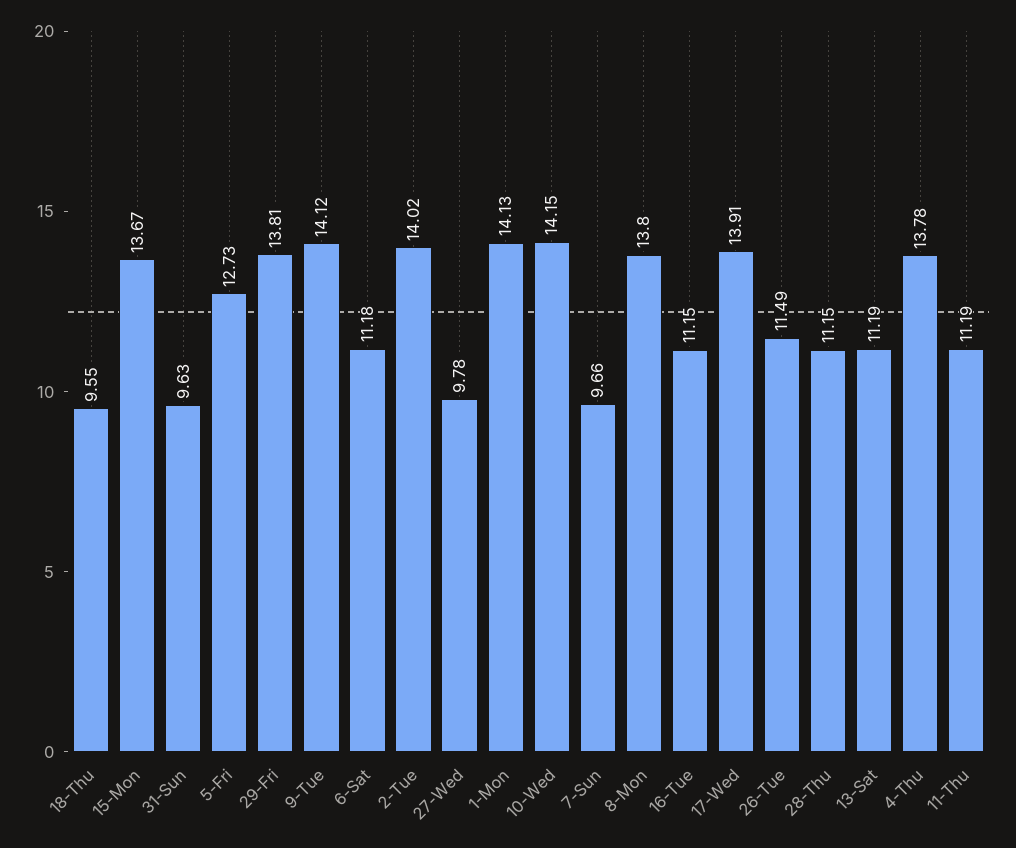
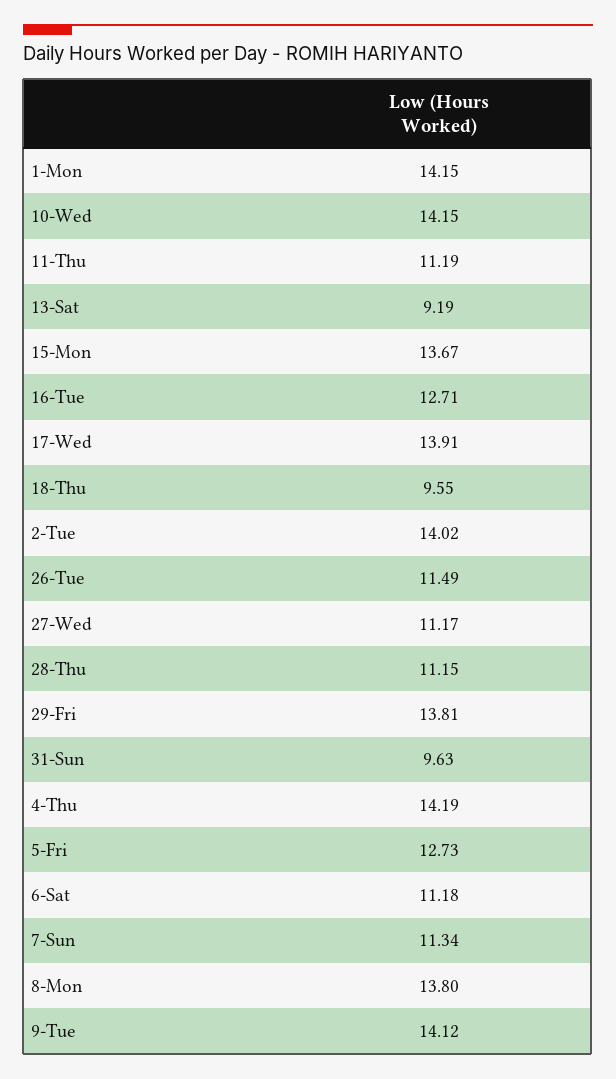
  {
    "18-Thu": 9.55,
    "15-Mon": 13.67,
    "31-Sun": 9.63,
    "5-Fri": 12.73,
    "29-Fri": 13.81,
    "9-Tue": 14.12,
    "6-Sat": 11.18,
    "2-Tue": 14.02,
-   "27-Wed": 9.78,
+   "27-Wed": 11.17,
-   "1-Mon": 14.13,
+   "1-Mon": 14.15,
    "10-Wed": 14.15,
-   "7-Sun": 9.66,
+   "7-Sun": 11.34,
    "8-Mon": 13.8,
-   "16-Tue": 11.15,
+   "16-Tue": 12.71,
    "17-Wed": 13.91,
    "26-Tue": 11.49,
    "28-Thu": 11.15,
-   "13-Sat": 11.19,
+   "13-Sat": 9.19,
-   "4-Thu": 13.78,
+   "4-Thu": 14.19,
    "11-Thu": 11.19
  }

